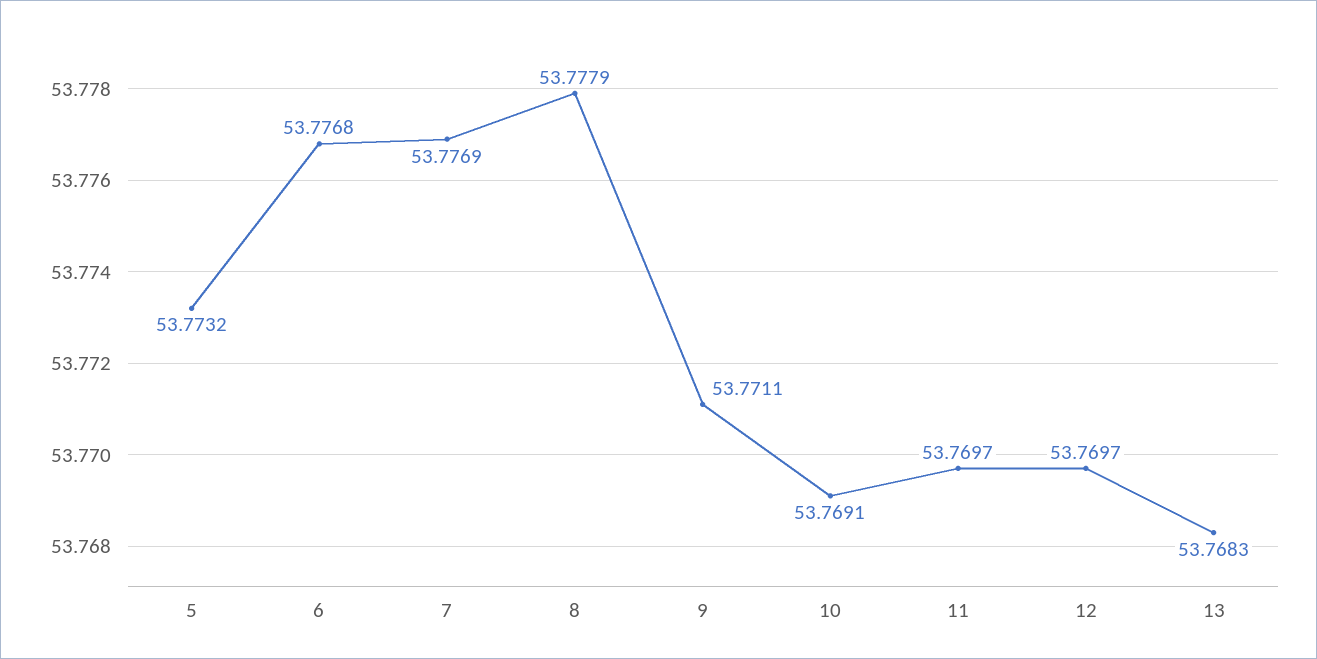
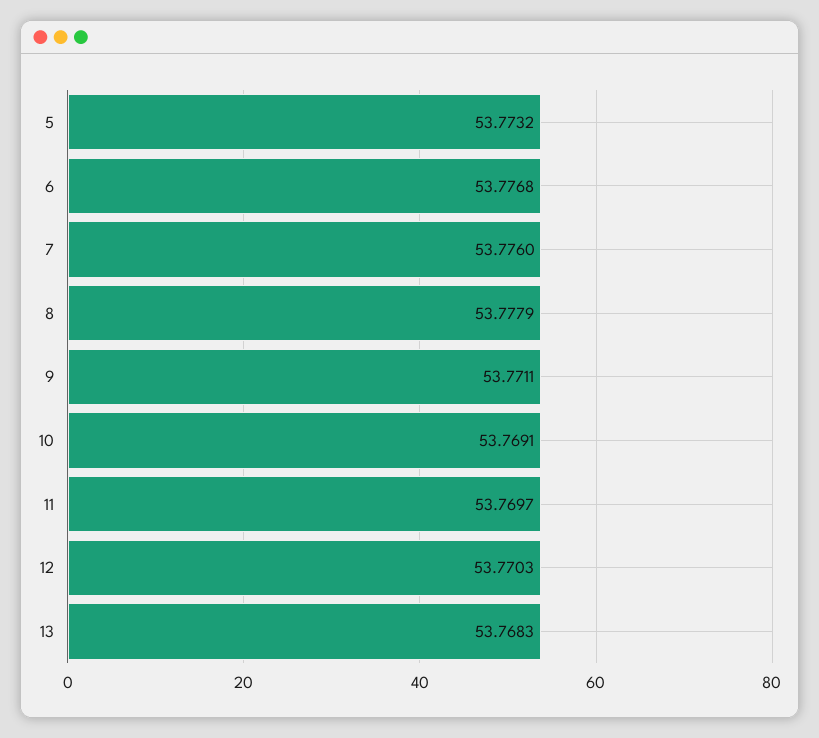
  {
    "5": 53.7732,
    "6": 53.7768,
-   "7": 53.7769,
+   "7": 53.776,
    "8": 53.7779,
    "9": 53.7711,
    "10": 53.7691,
    "11": 53.7697,
-   "12": 53.7697,
+   "12": 53.7703,
    "13": 53.7683
  }

